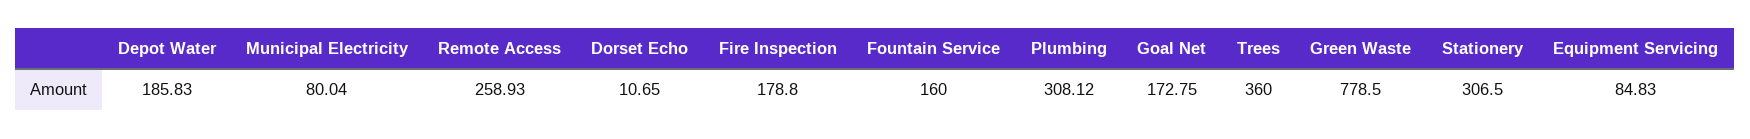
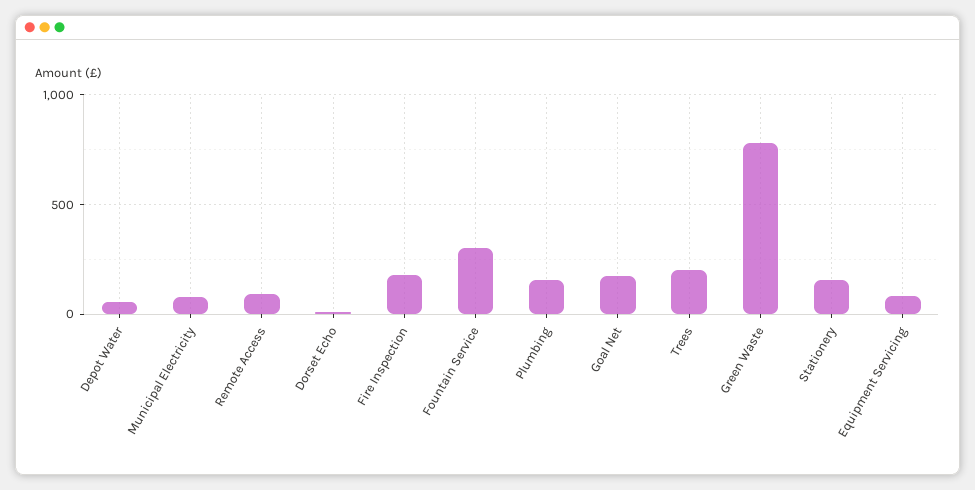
  {
-   "Depot Water": 185.83,
+   "Depot Water": 50,
    "Municipal Electricity": 80.04,
-   "Remote Access": 258.93,
+   "Remote Access": 100,
    "Dorset Echo": 10.65,
    "Fire Inspection": 178.8,
-   "Fountain Service": 160,
+   "Fountain Service": 300,
-   "Plumbing": 308.12,
+   "Plumbing": 150,
    "Goal Net": 172.75,
-   "Trees": 360,
+   "Trees": 200,
    "Green Waste": 778.5,
-   "Stationery": 306.5,
+   "Stationery": 150,
    "Equipment Servicing": 84.83
  }

